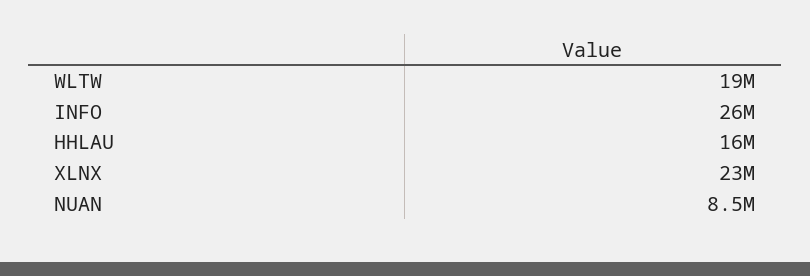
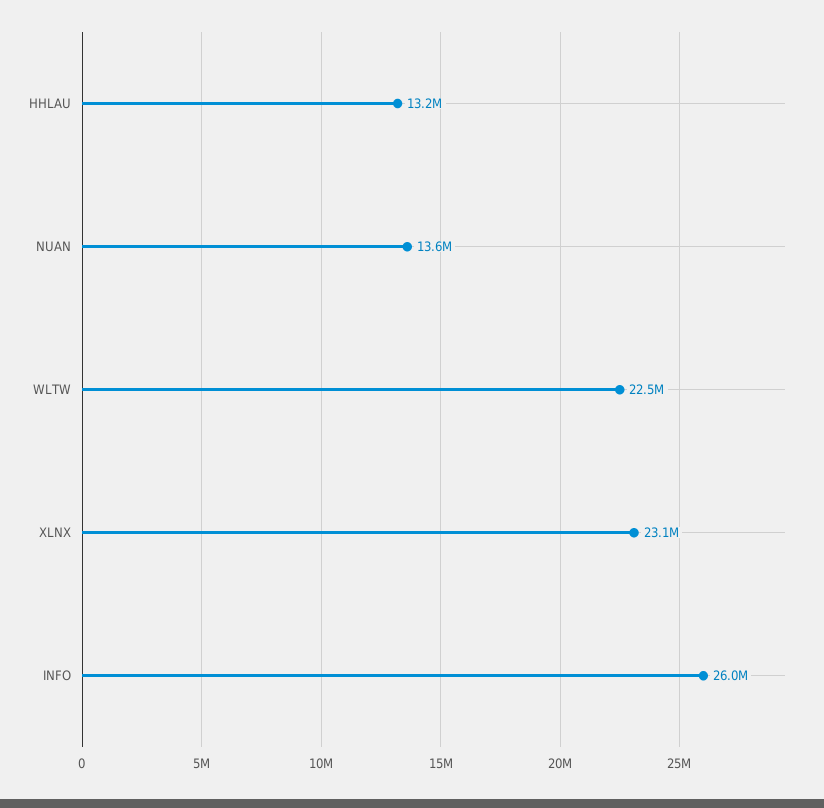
  {
-   "WLTW": 19000000,
+   "WLTW": 22500000,
    "INFO": 26000000,
-   "HHLAU": 16000000,
+   "HHLAU": 13200000,
    "XLNX": 23100000,
-   "NUAN": 8500000
+   "NUAN": 13600000
  }

